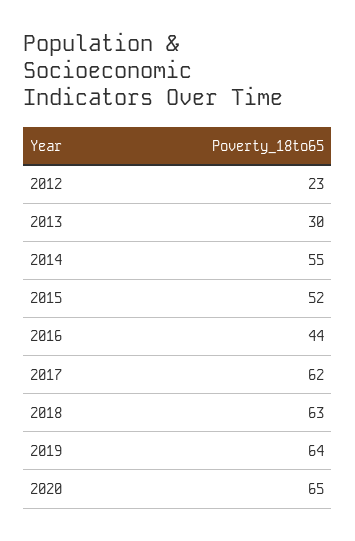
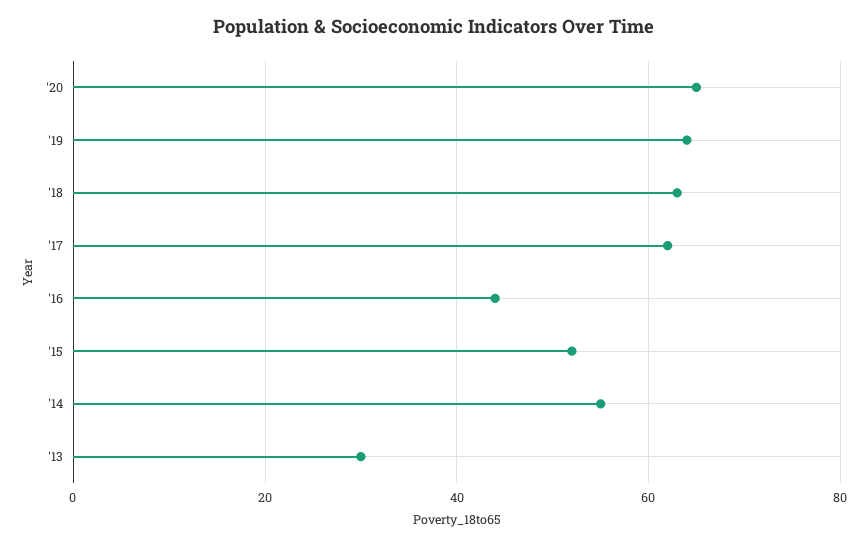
  {
-   "2012": 23,
    "2013": 30,
    "2014": 55,
    "2015": 52,
    "2016": 44,
    "2017": 62,
    "2018": 63,
    "2019": 64,
    "2020": 65
  }

